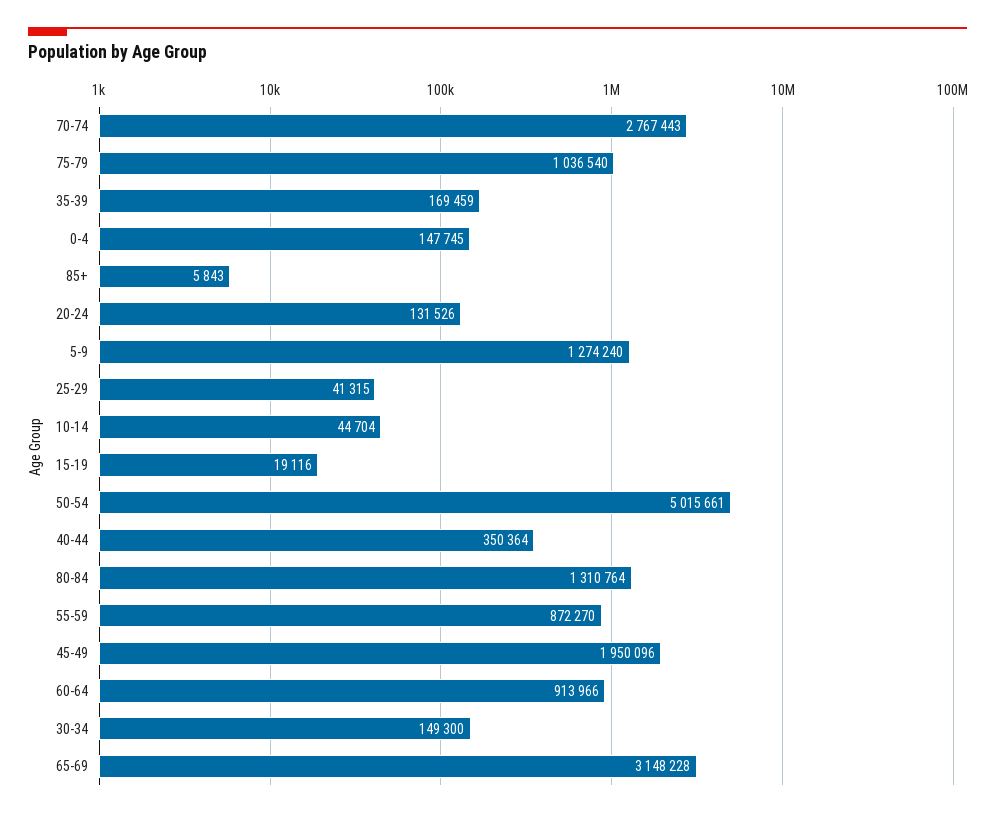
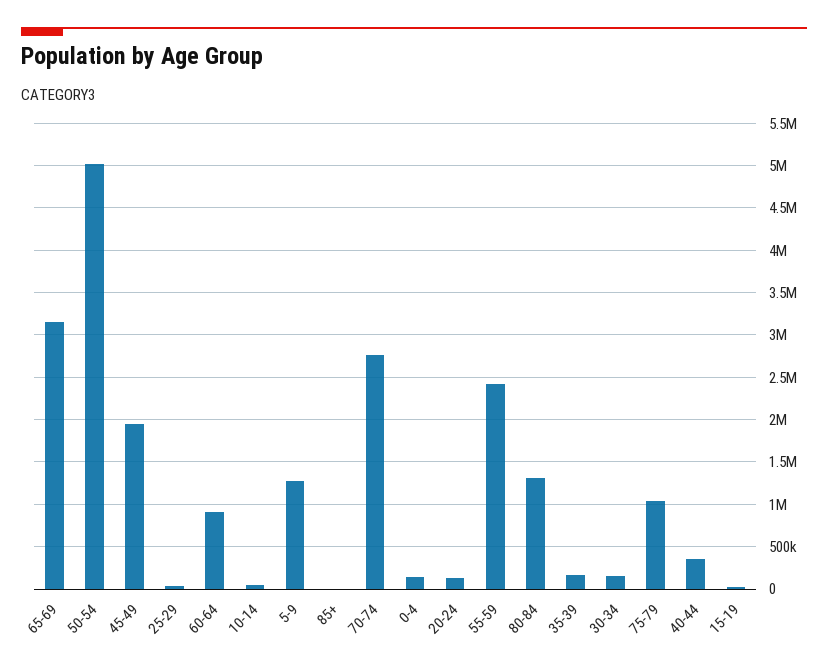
  {
    "70-74": 2767443,
    "75-79": 1036540,
    "35-39": 169459,
    "0-4": 147745,
    "85+": 5843,
    "20-24": 131526,
    "5-9": 1274240,
    "25-29": 41315,
    "10-14": 44704,
    "15-19": 19116,
    "50-54": 5015661,
    "40-44": 350364,
    "80-84": 1310764,
-   "55-59": 872270,
+   "55-59": 2400000,
    "45-49": 1950096,
    "60-64": 913966,
    "30-34": 149300,
    "65-69": 3148228
  }

